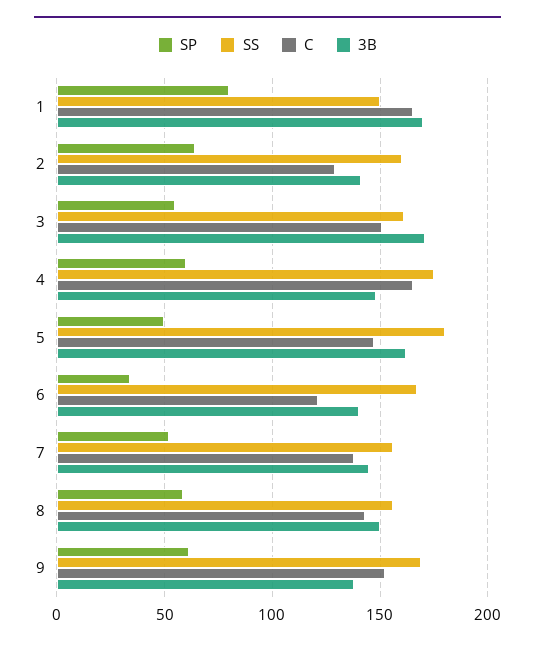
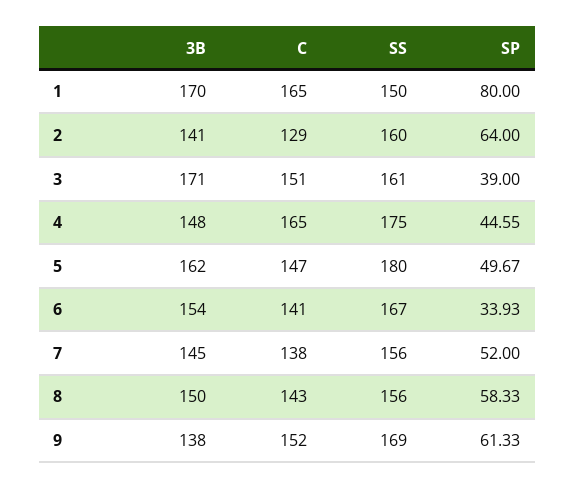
  {
    "SP": {
      "1": 80,
      "2": 64,
-     "3": 55,
+     "3": 39,
-     "4": 60,
+     "4": 44.55,
      "5": 49.67,
      "6": 33.93,
      "7": 52,
      "8": 58.33,
      "9": 61.33
    },
    "SS": {
      "1": 150,
      "2": 160,
      "3": 161,
      "4": 175,
      "5": 180,
      "6": 167,
      "7": 156,
      "8": 156,
      "9": 169
    },
    "C": {
      "1": 165,
      "2": 129,
      "3": 151,
      "4": 165,
      "5": 147,
-     "6": 120,
+     "6": 141,
      "7": 138,
      "8": 143,
      "9": 152
    },
    "3B": {
      "1": 170,
      "2": 141,
      "3": 171,
      "4": 148,
      "5": 162,
-     "6": 140,
+     "6": 154,
      "7": 145,
      "8": 150,
      "9": 138
    }
  }

